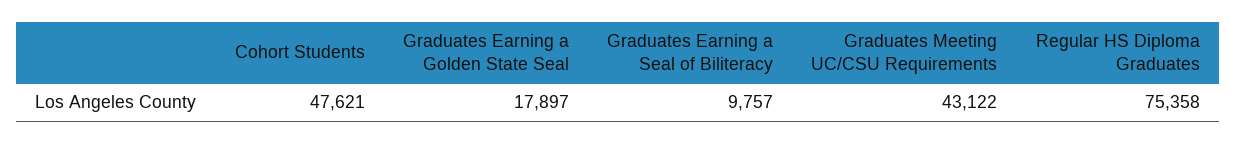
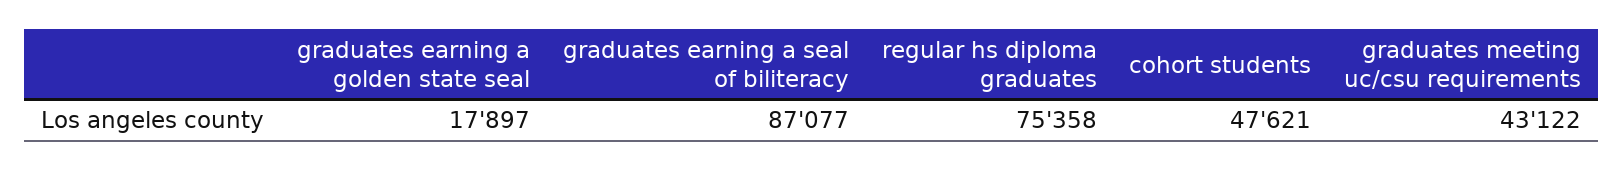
  {
    "Cohort Students": 47621,
    "Graduates Earning a Golden State Seal": 17897,
-   "Graduates Earning a Seal of Biliteracy": 9757,
+   "Graduates Earning a Seal of Biliteracy": 87077,
    "Graduates Meeting UC/CSU Requirements": 43122,
    "Regular HS Diploma Graduates": 75358
  }

